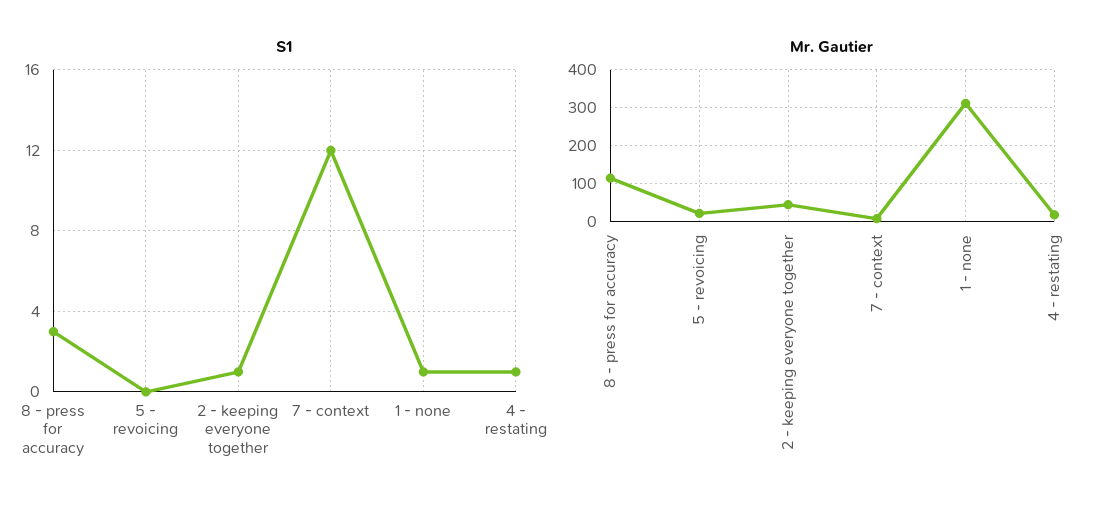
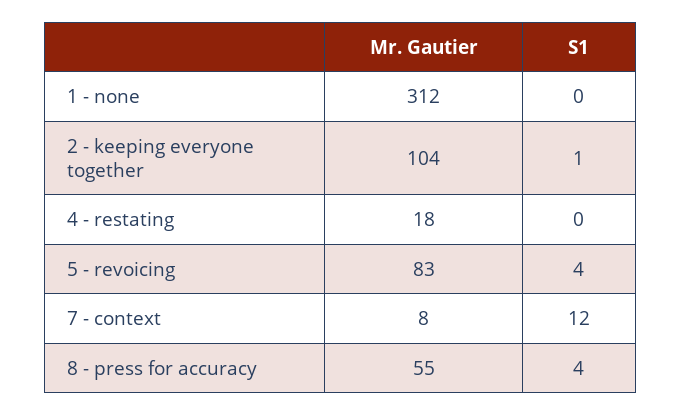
  {
    "S1": {
-     "8 - press for accuracy": 3,
+     "8 - press for accuracy": 4,
-     "5 - revoicing": 0,
+     "5 - revoicing": 4,
      "2 - keeping everyone together": 1,
      "7 - context": 12,
-     "1 - none": 1,
+     "1 - none": 0,
-     "4 - restating": 1
+     "4 - restating": 0
    },
    "Mr. Gautier": {
-     "8 - press for accuracy": 120,
+     "8 - press for accuracy": 55,
-     "5 - revoicing": 20,
+     "5 - revoicing": 83,
-     "2 - keeping everyone together": 40,
+     "2 - keeping everyone together": 104,
      "7 - context": 8,
      "1 - none": 312,
      "4 - restating": 18
    }
  }

